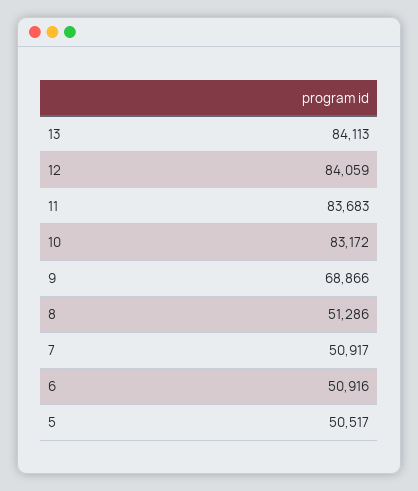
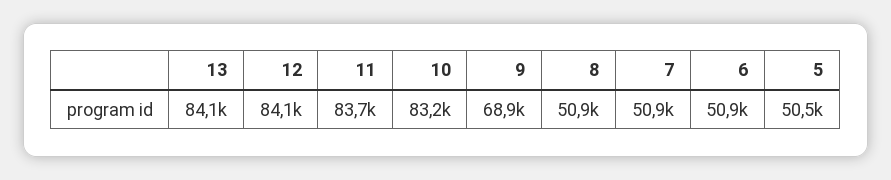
  {
    "13": 84113,
    "12": 84059,
    "11": 83683,
    "10": 83172,
    "9": 68866,
-   "8": 51286,
+   "8": 50900,
    "7": 50917,
    "6": 50916,
    "5": 50517
  }

